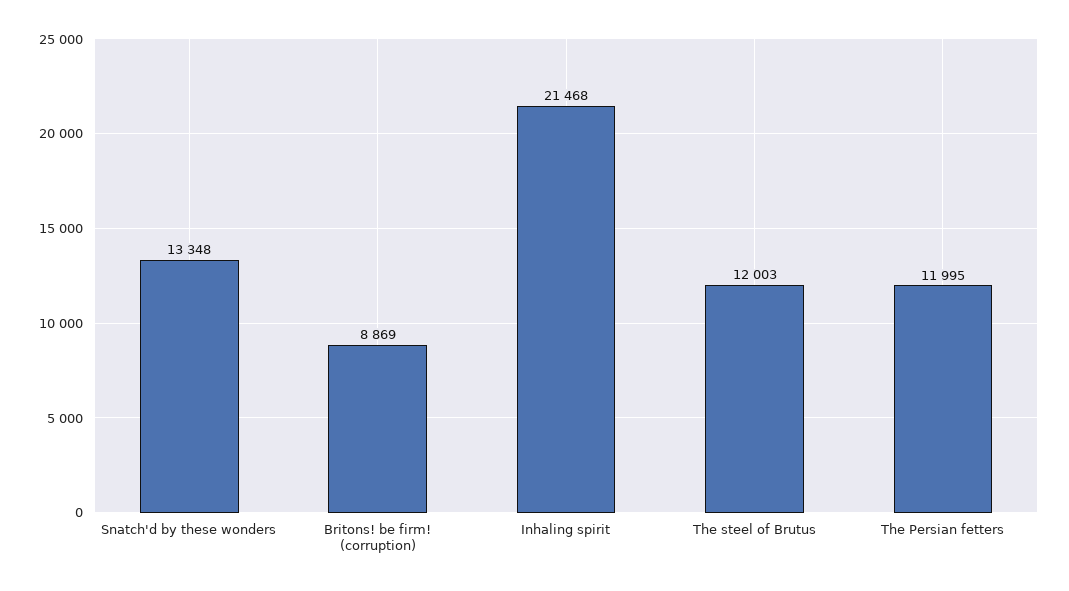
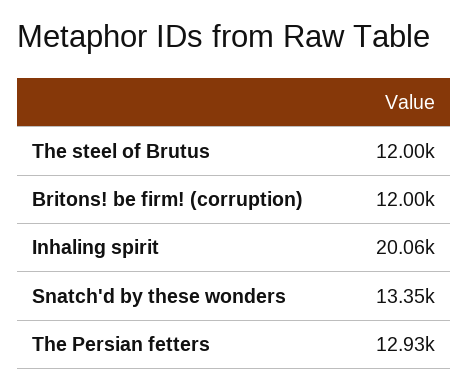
  {
    "Snatch'd by these wonders": 13348,
-   "Britons! be firm! (corruption)": 8869,
+   "Britons! be firm! (corruption)": 12000,
-   "Inhaling spirit": 21468,
+   "Inhaling spirit": 20060,
    "The steel of Brutus": 12003,
-   "The Persian fetters": 11995
+   "The Persian fetters": 12930
  }

